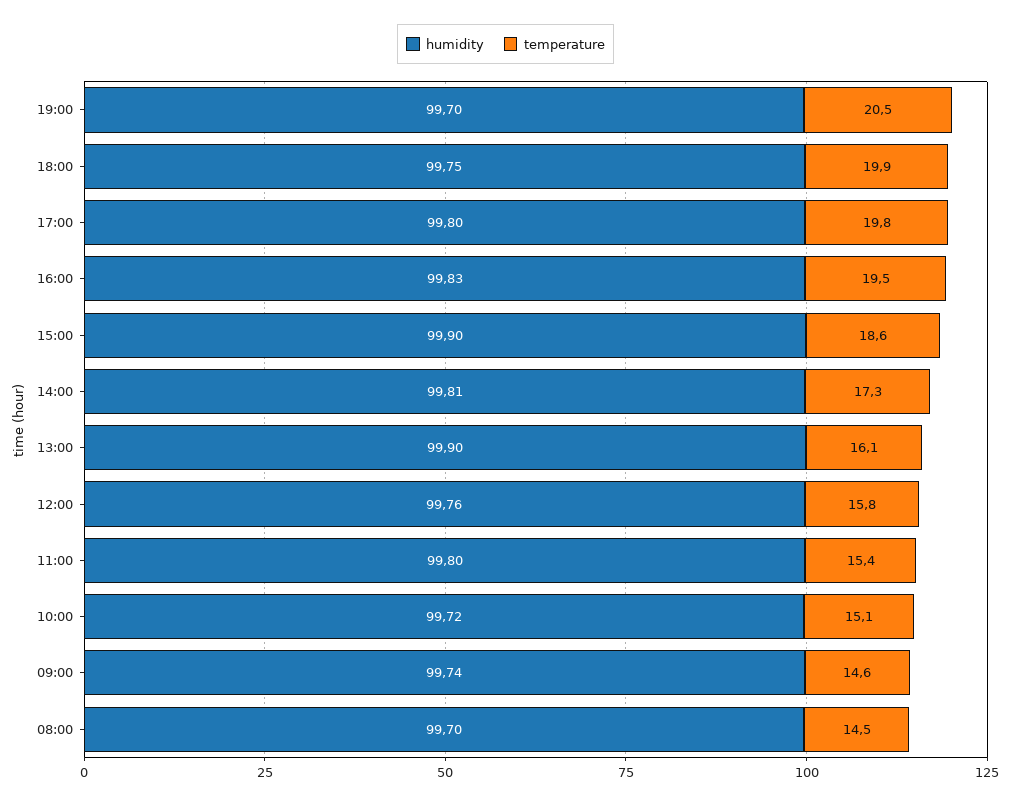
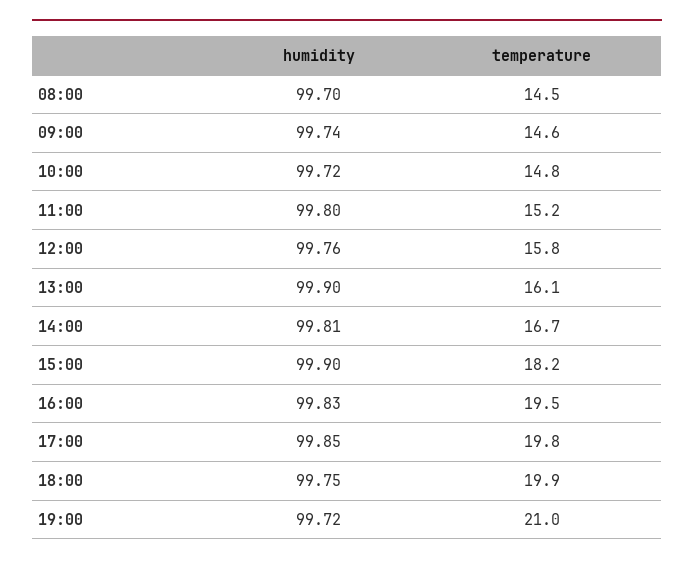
  {
    "humidity": {
-     "19:00": 99.7,
+     "19:00": 99.72,
      "18:00": 99.75,
-     "17:00": 99.8,
+     "17:00": 99.85,
      "16:00": 99.83,
      "15:00": 99.9,
      "14:00": 99.81,
      "13:00": 99.9,
      "12:00": 99.76,
      "11:00": 99.8,
      "10:00": 99.72,
      "09:00": 99.74,
      "08:00": 99.7
    },
    "temperature": {
-     "19:00": 20.5,
+     "19:00": 21,
      "18:00": 19.9,
      "17:00": 19.8,
      "16:00": 19.5,
-     "15:00": 18.6,
+     "15:00": 18.2,
-     "14:00": 17.3,
+     "14:00": 16.7,
      "13:00": 16.1,
      "12:00": 15.8,
-     "11:00": 15.4,
+     "11:00": 15.2,
-     "10:00": 15.1,
+     "10:00": 14.8,
      "09:00": 14.6,
      "08:00": 14.5
    }
  }

